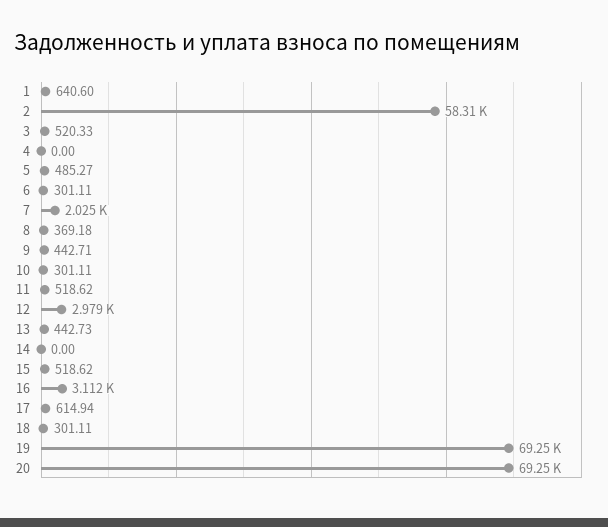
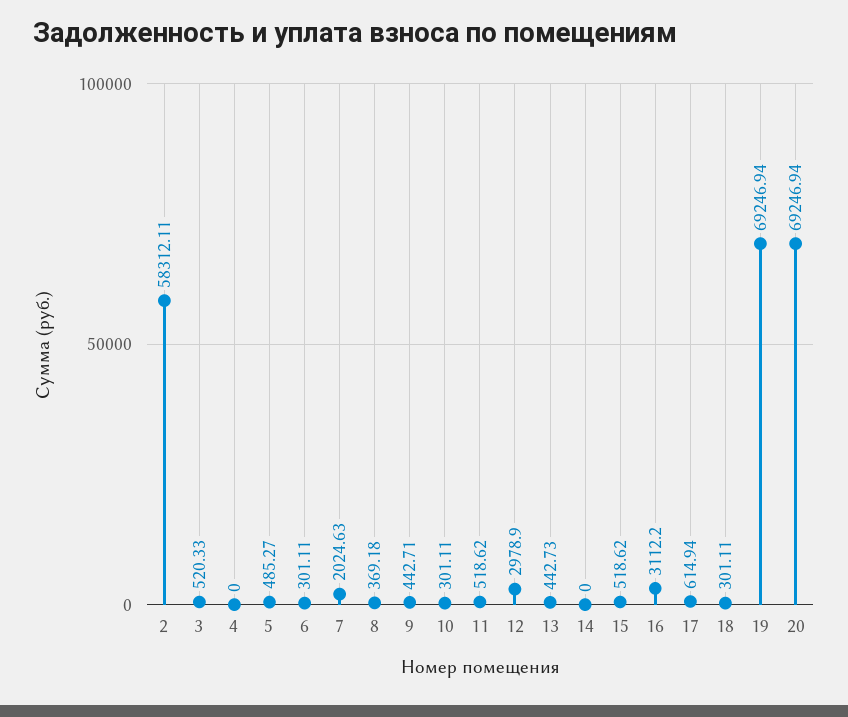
  {
-   "1": 640.6,
    "2": 58312.11,
    "3": 520.33,
    "4": 0,
    "5": 485.27,
    "6": 301.11,
    "7": 2024.63,
    "8": 369.18,
    "9": 442.71,
    "10": 301.11,
    "11": 518.62,
    "12": 2978.9,
    "13": 442.73,
    "14": 0,
    "15": 518.62,
    "16": 3112.2,
    "17": 614.94,
    "18": 301.11,
    "19": 69246.94,
    "20": 69246.94
  }

